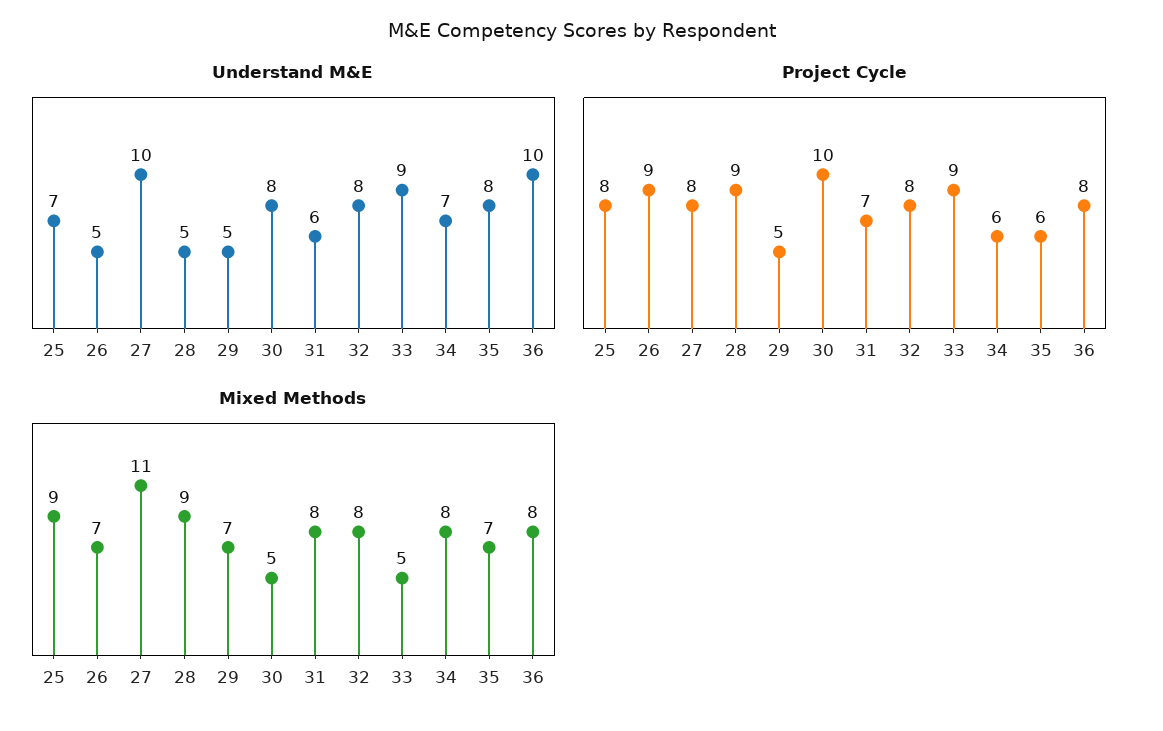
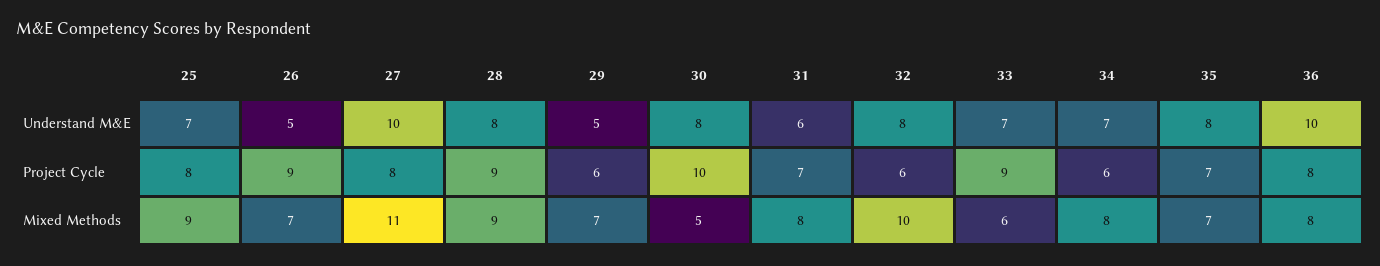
  {
    "Understand M&E": {
      "25": 7,
      "26": 5,
      "27": 10,
-     "28": 5,
+     "28": 8,
      "29": 5,
      "30": 8,
      "31": 6,
      "32": 8,
-     "33": 9,
+     "33": 7,
      "34": 7,
      "35": 8,
      "36": 10
    },
    "Project Cycle": {
      "25": 8,
      "26": 9,
      "27": 8,
      "28": 9,
-     "29": 5,
+     "29": 6,
      "30": 10,
      "31": 7,
-     "32": 8,
+     "32": 6,
      "33": 9,
      "34": 6,
-     "35": 6,
+     "35": 7,
      "36": 8
    },
    "Mixed Methods": {
      "25": 9,
      "26": 7,
      "27": 11,
      "28": 9,
      "29": 7,
      "30": 5,
      "31": 8,
-     "32": 8,
+     "32": 10,
-     "33": 5,
+     "33": 6,
      "34": 8,
      "35": 7,
      "36": 8
    }
  }

